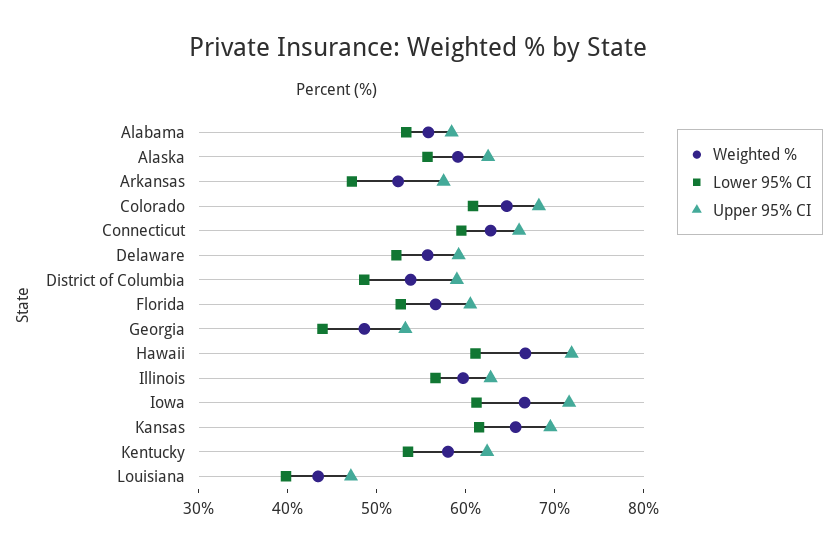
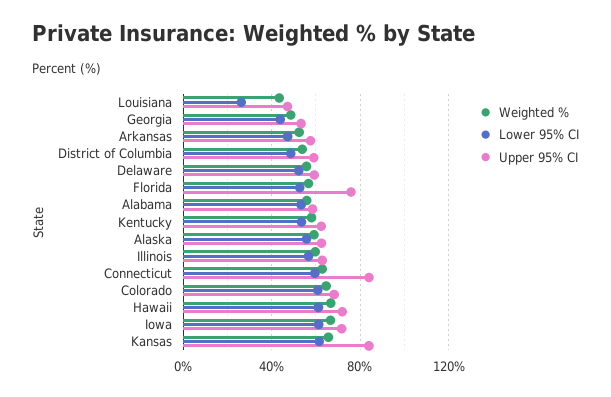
  {
    "Weighted %": {
      "Alabama": 56,
      "Alaska": 60,
      "Arkansas": 52,
      "Colorado": 64,
      "Connecticut": 62,
      "Delaware": 56,
      "District of Columbia": 54,
      "Florida": 56,
      "Georgia": 48,
      "Hawaii": 66,
      "Illinois": 60,
      "Iowa": 66,
      "Kansas": 66,
      "Kentucky": 58,
      "Louisiana": 44
    },
    "Lower 95% CI": {
      "Alabama": 54,
      "Alaska": 56,
      "Arkansas": 48,
      "Colorado": 60,
      "Connecticut": 60,
      "Delaware": 52,
      "District of Columbia": 48,
      "Florida": 52,
      "Georgia": 44,
      "Hawaii": 62,
      "Illinois": 56,
      "Iowa": 62,
      "Kansas": 62,
      "Kentucky": 54,
-     "Louisiana": 40
+     "Louisiana": 25
    },
    "Upper 95% CI": {
      "Alabama": 58,
      "Alaska": 62,
      "Arkansas": 58,
      "Colorado": 68,
-     "Connecticut": 66,
+     "Connecticut": 85,
      "Delaware": 60,
      "District of Columbia": 60,
-     "Florida": 60,
+     "Florida": 75,
      "Georgia": 54,
      "Hawaii": 72,
      "Illinois": 62,
      "Iowa": 72,
-     "Kansas": 70,
+     "Kansas": 85,
      "Kentucky": 62,
      "Louisiana": 48
    }
  }

